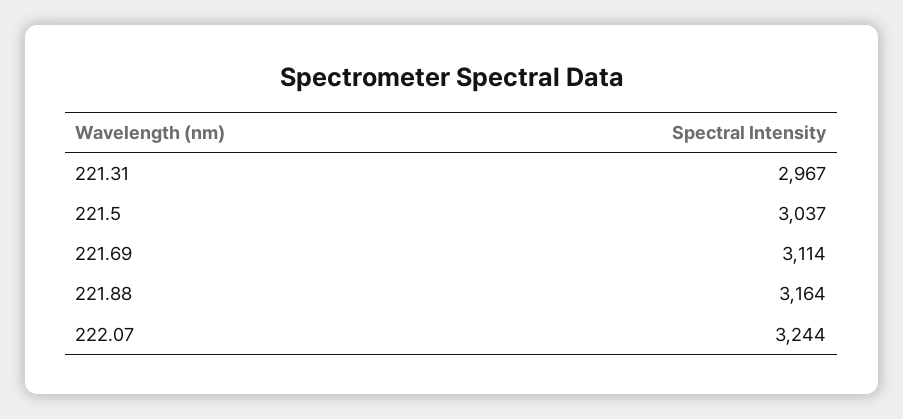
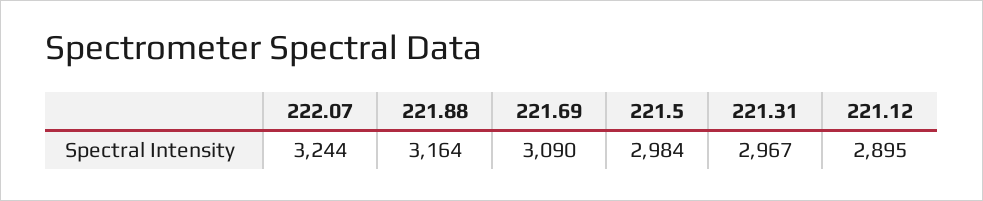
  {
    "221.31": 2967,
-   "221.5": 3037,
+   "221.5": 2984,
-   "221.69": 3114,
+   "221.69": 3090,
    "221.88": 3164,
-   "222.07": 3244
+   "222.07": 3244,
+   "221.12": 2895
  }

